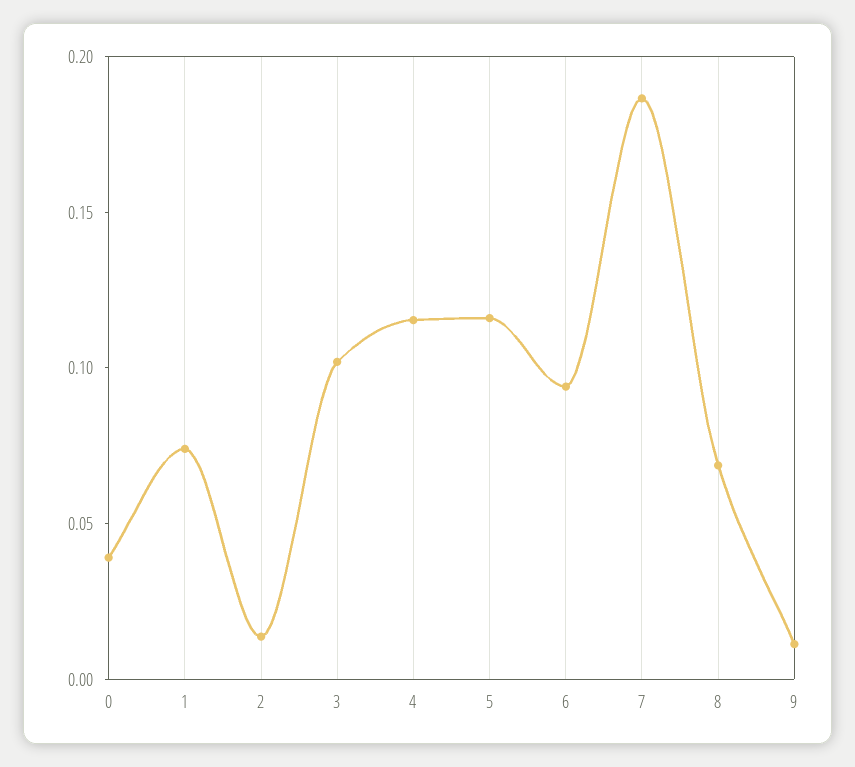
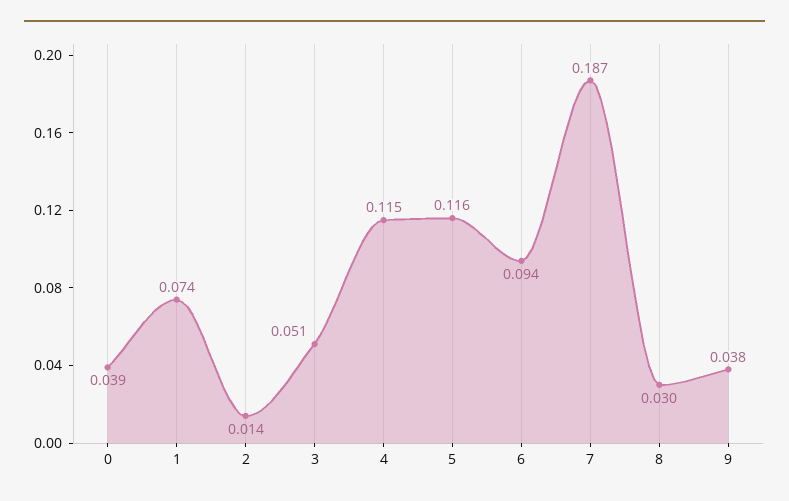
  {
    "0": 0.039,
    "1": 0.074,
    "2": 0.014,
-   "3": 0.1,
+   "3": 0.051,
    "4": 0.115,
    "5": 0.116,
    "6": 0.094,
    "7": 0.187,
-   "8": 0.07,
+   "8": 0.03,
-   "9": 0.01
+   "9": 0.038
  }

